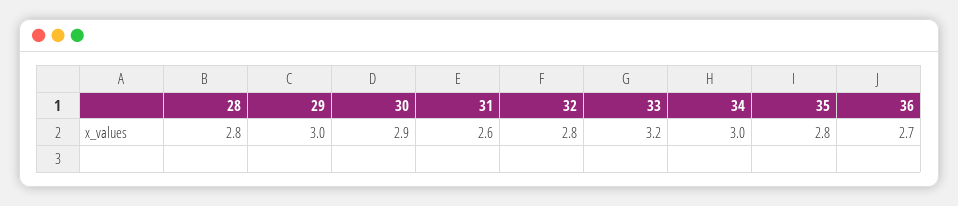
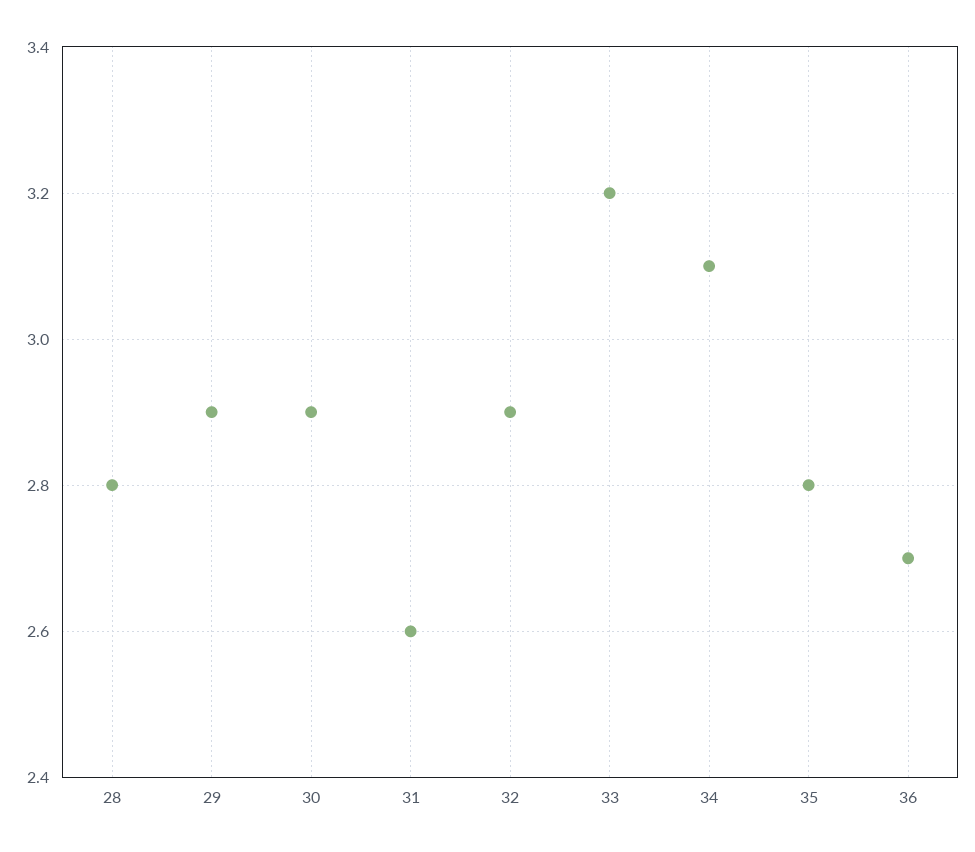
  {
    "28": 2.8,
-   "29": 3,
+   "29": 2.9,
    "30": 2.9,
    "31": 2.6,
-   "32": 2.8,
+   "32": 2.9,
    "33": 3.2,
-   "34": 3,
+   "34": 3.1,
    "35": 2.8,
    "36": 2.7
  }

